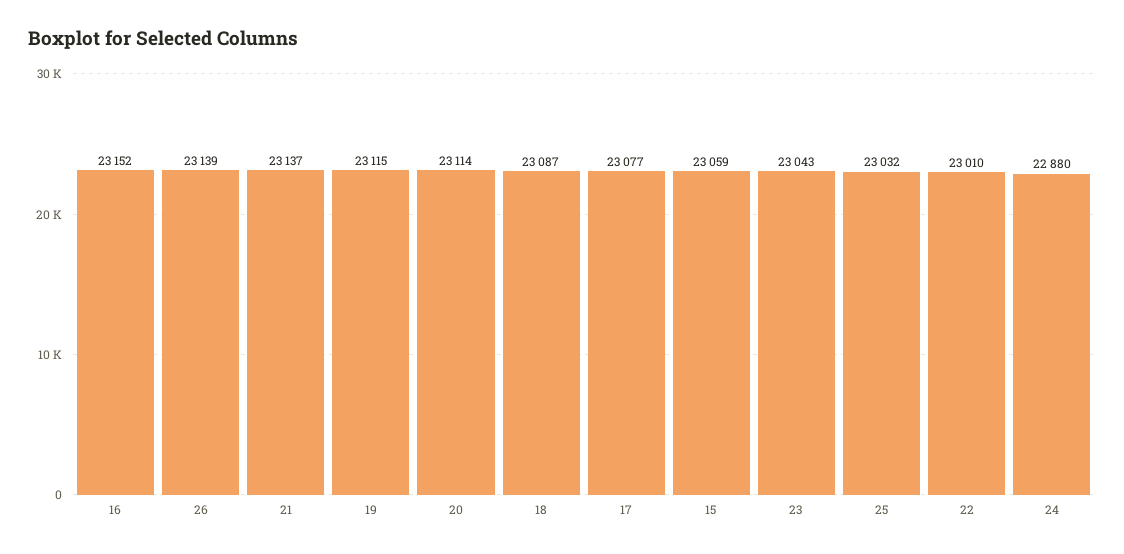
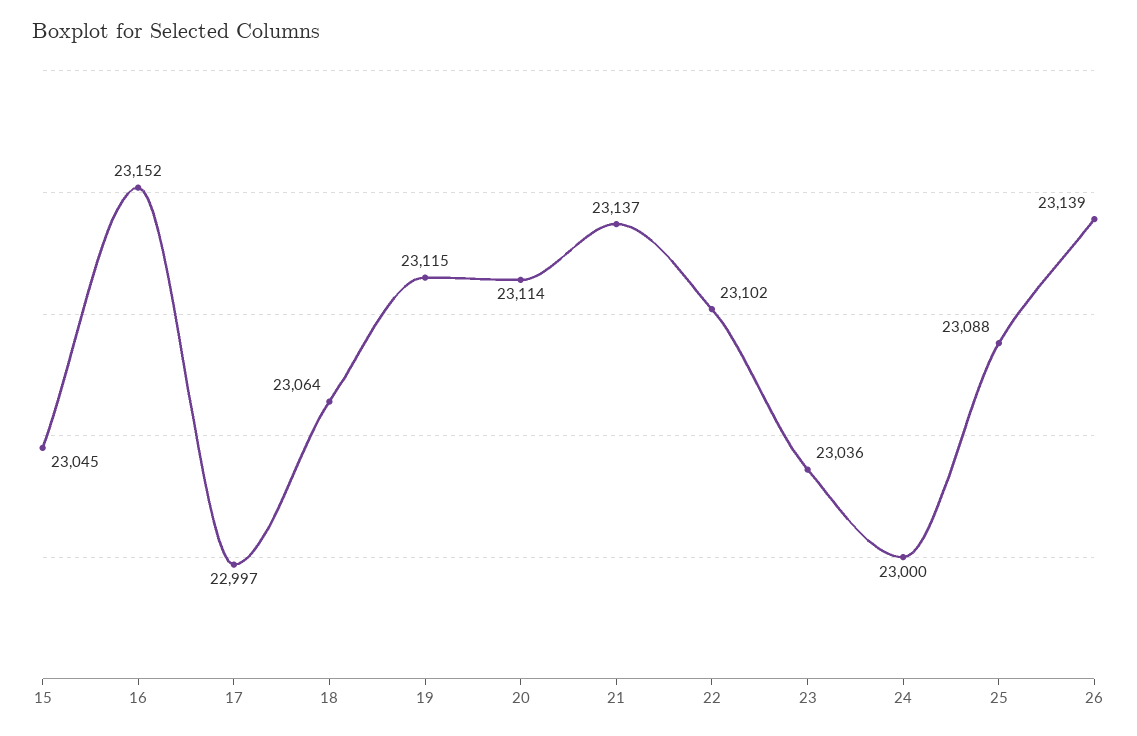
  {
    "16": 23152,
    "26": 23139,
    "21": 23137,
    "19": 23115,
    "20": 23114,
-   "18": 23087,
+   "18": 23064,
-   "17": 23077,
+   "17": 22997,
-   "15": 23059,
+   "15": 23045,
-   "23": 23043,
+   "23": 23036,
-   "25": 23032,
+   "25": 23088,
-   "22": 23010,
+   "22": 23102,
-   "24": 22880
+   "24": 23000
  }

